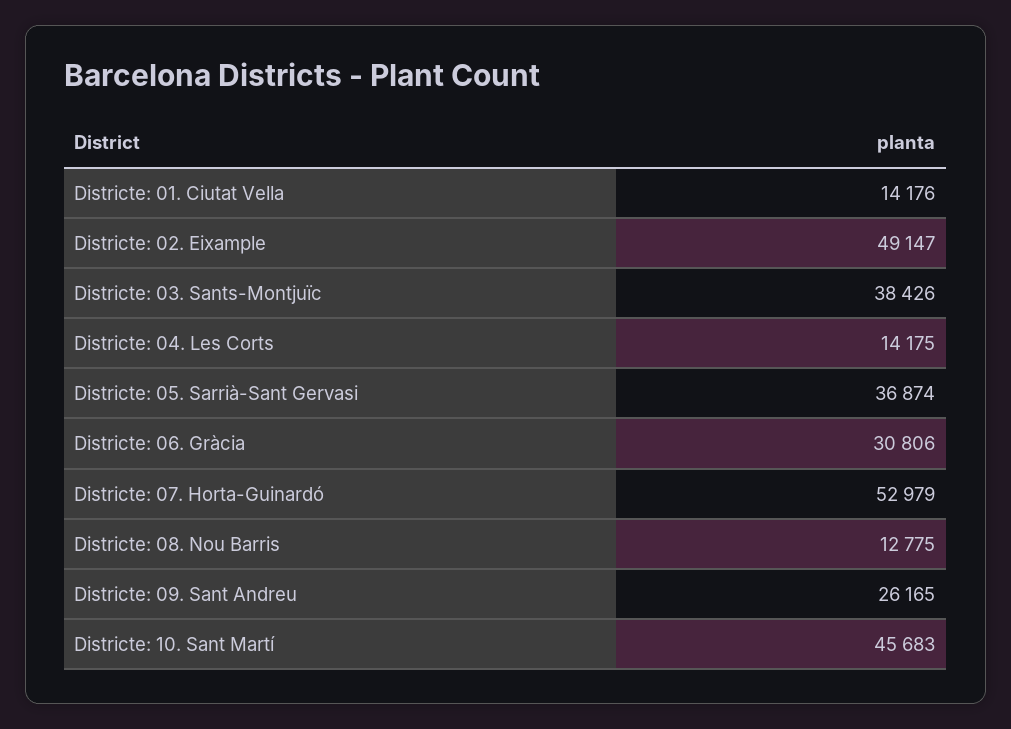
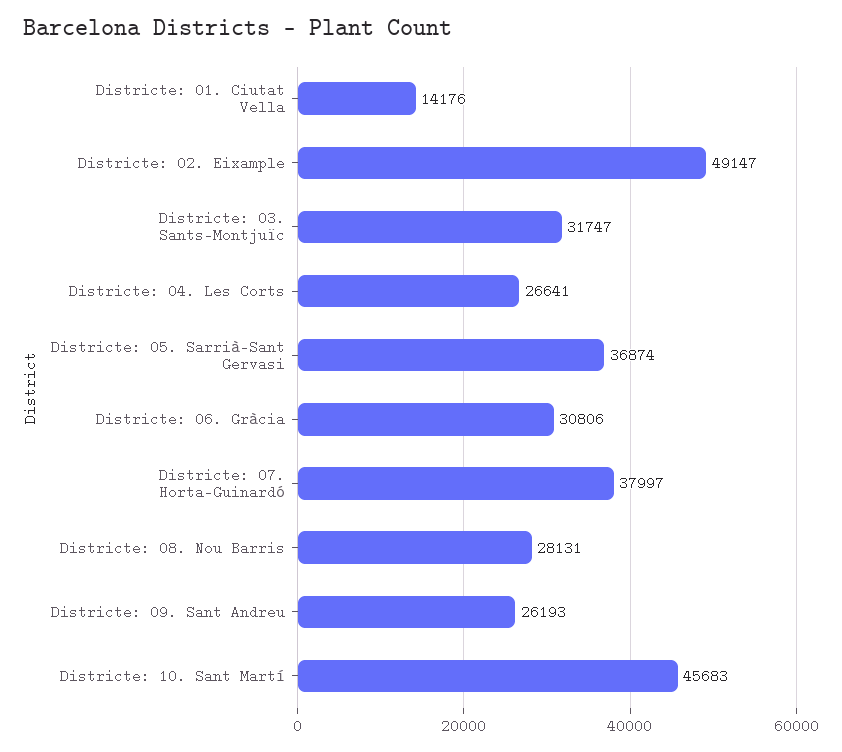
  {
    "Districte: 01. Ciutat Vella": 14176,
    "Districte: 02. Eixample": 49147,
-   "Districte: 03. Sants-Montjuïc": 38426,
+   "Districte: 03. Sants-Montjuïc": 31747,
-   "Districte: 04. Les Corts": 14175,
+   "Districte: 04. Les Corts": 26641,
    "Districte: 05. Sarrià-Sant Gervasi": 36874,
    "Districte: 06. Gràcia": 30806,
-   "Districte: 07. Horta-Guinardó": 52979,
+   "Districte: 07. Horta-Guinardó": 37997,
-   "Districte: 08. Nou Barris": 12775,
+   "Districte: 08. Nou Barris": 28131,
-   "Districte: 09. Sant Andreu": 26165,
+   "Districte: 09. Sant Andreu": 26193,
    "Districte: 10. Sant Martí": 45683
  }

